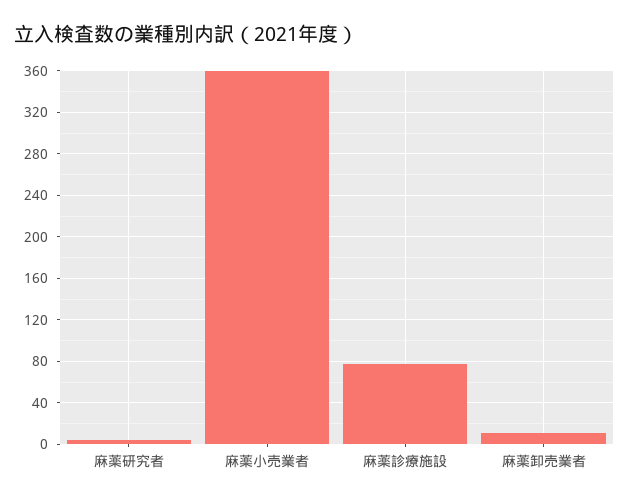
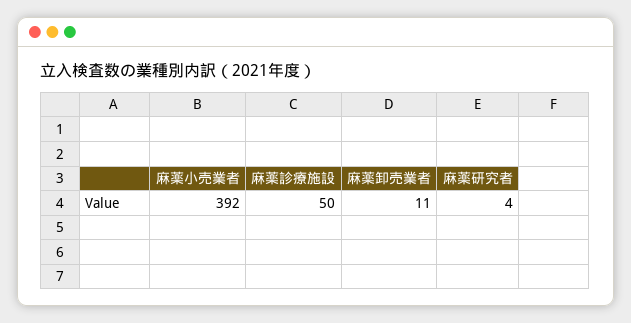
  {
    "麻薬研究者": 4,
-   "麻薬小売業者": 360,
+   "麻薬小売業者": 392,
-   "麻薬診療施設": 80,
+   "麻薬診療施設": 50,
    "麻薬卸売業者": 11
  }

